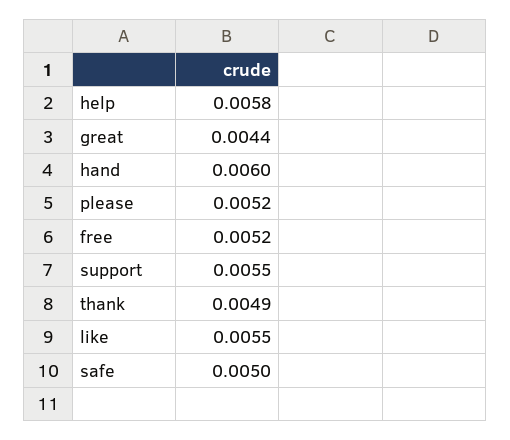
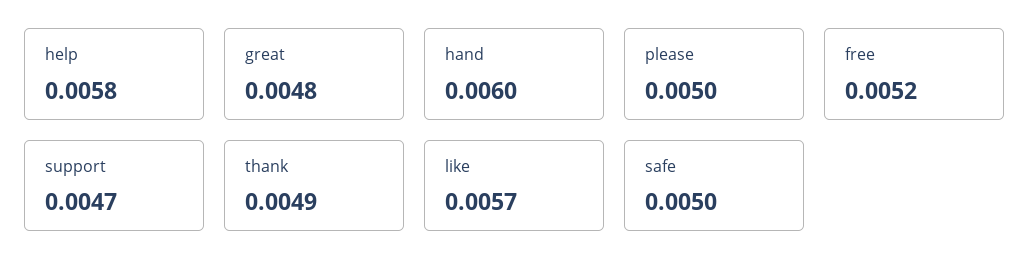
  {
    "help": 0.0058,
-   "great": 0.0044,
+   "great": 0.0048,
    "hand": 0.006,
-   "please": 0.0052,
+   "please": 0.005,
    "free": 0.0052,
-   "support": 0.0055,
+   "support": 0.0047,
    "thank": 0.0049,
-   "like": 0.0055,
+   "like": 0.0057,
    "safe": 0.005
  }

